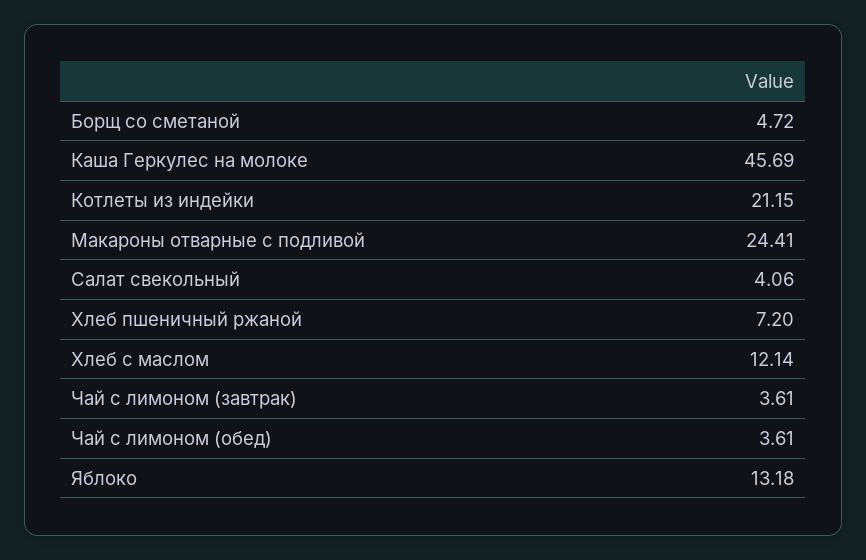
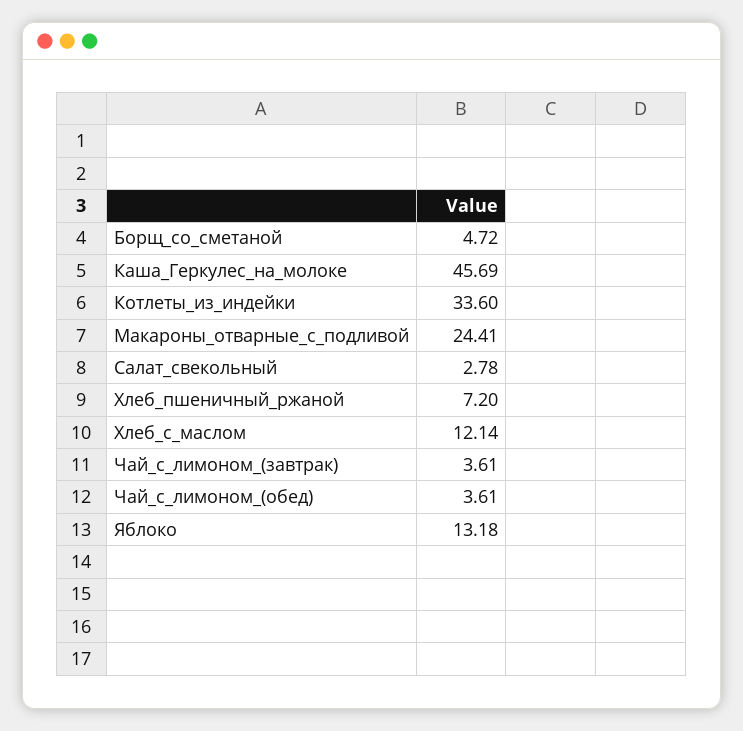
  {
    "Борщ со сметаной": 4.72,
    "Каша Геркулес на молоке": 45.69,
-   "Котлеты из индейки": 21.15,
+   "Котлеты из индейки": 33.6,
    "Макароны отварные с подливой": 24.41,
-   "Салат свекольный": 4.06,
+   "Салат свекольный": 2.78,
    "Хлеб пшеничный ржаной": 7.2,
    "Хлеб с маслом": 12.14,
    "Чай с лимоном (завтрак)": 3.61,
    "Чай с лимоном (обед)": 3.61,
    "Яблоко": 13.18
  }

